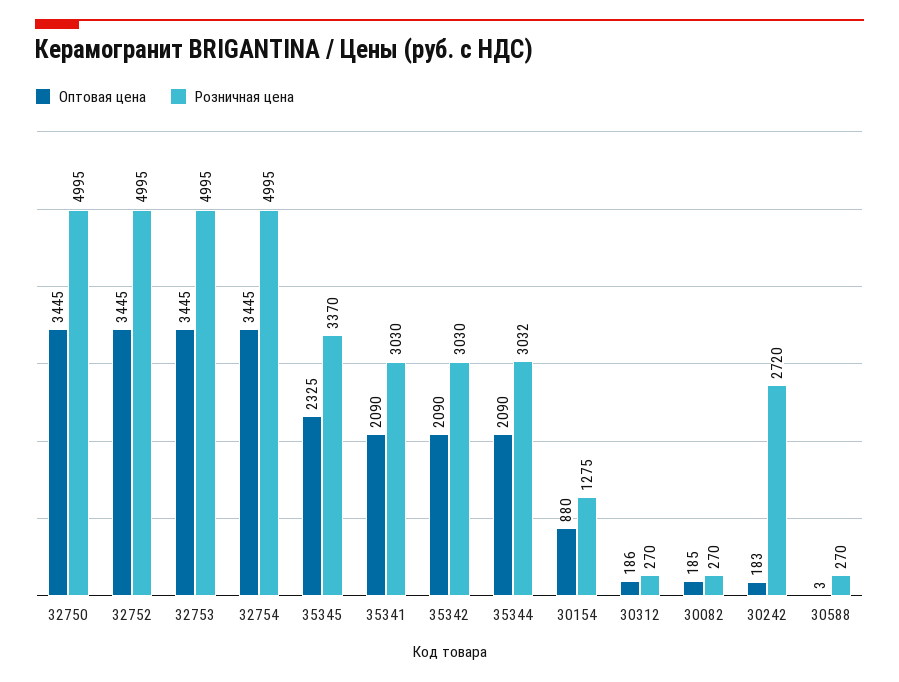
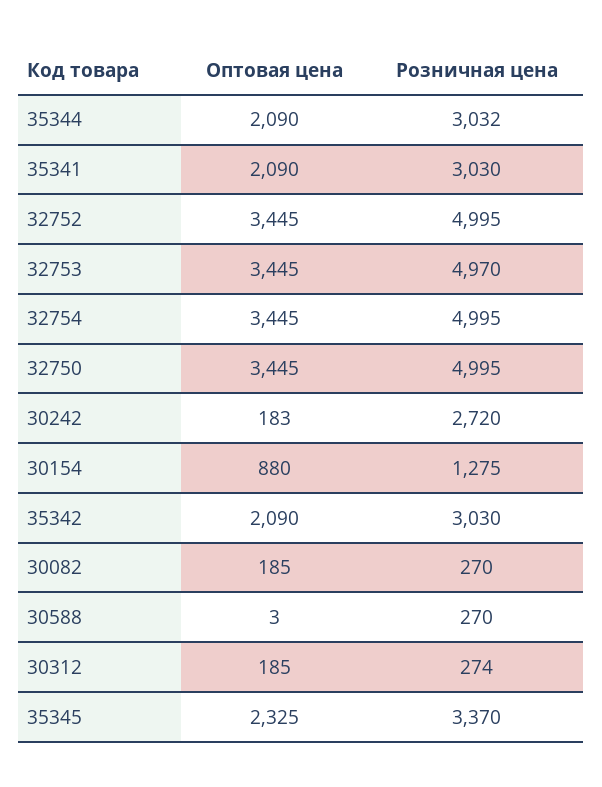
  {
    "Оптовая цена": {
      "32750": 3445,
      "32752": 3445,
      "32753": 3445,
      "32754": 3445,
      "35345": 2325,
      "35341": 2090,
      "35342": 2090,
      "35344": 2090,
      "30154": 880,
-     "30312": 186,
+     "30312": 185,
      "30082": 185,
      "30242": 183,
      "30588": 3
    },
    "Розничная цена": {
      "32750": 4995,
      "32752": 4995,
-     "32753": 4995,
+     "32753": 4970,
      "32754": 4995,
      "35345": 3370,
      "35341": 3030,
      "35342": 3030,
      "35344": 3032,
      "30154": 1275,
-     "30312": 270,
+     "30312": 274,
      "30082": 270,
      "30242": 2720,
      "30588": 270
    }
  }

